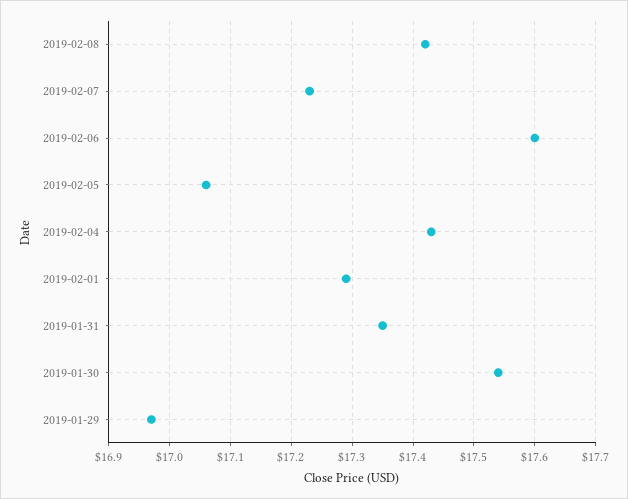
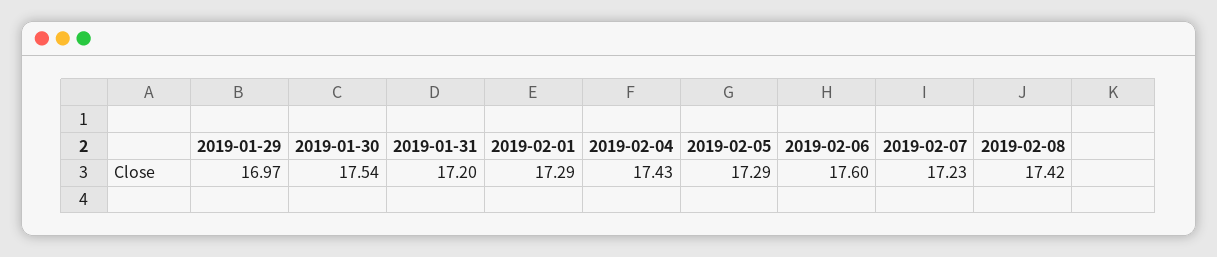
  {
    "2019-02-08": 17.42,
    "2019-02-07": 17.23,
    "2019-02-06": 17.6,
-   "2019-02-05": 17.06,
+   "2019-02-05": 17.29,
    "2019-02-04": 17.43,
    "2019-02-01": 17.29,
-   "2019-01-31": 17.35,
+   "2019-01-31": 17.2,
    "2019-01-30": 17.54,
    "2019-01-29": 16.97
  }

